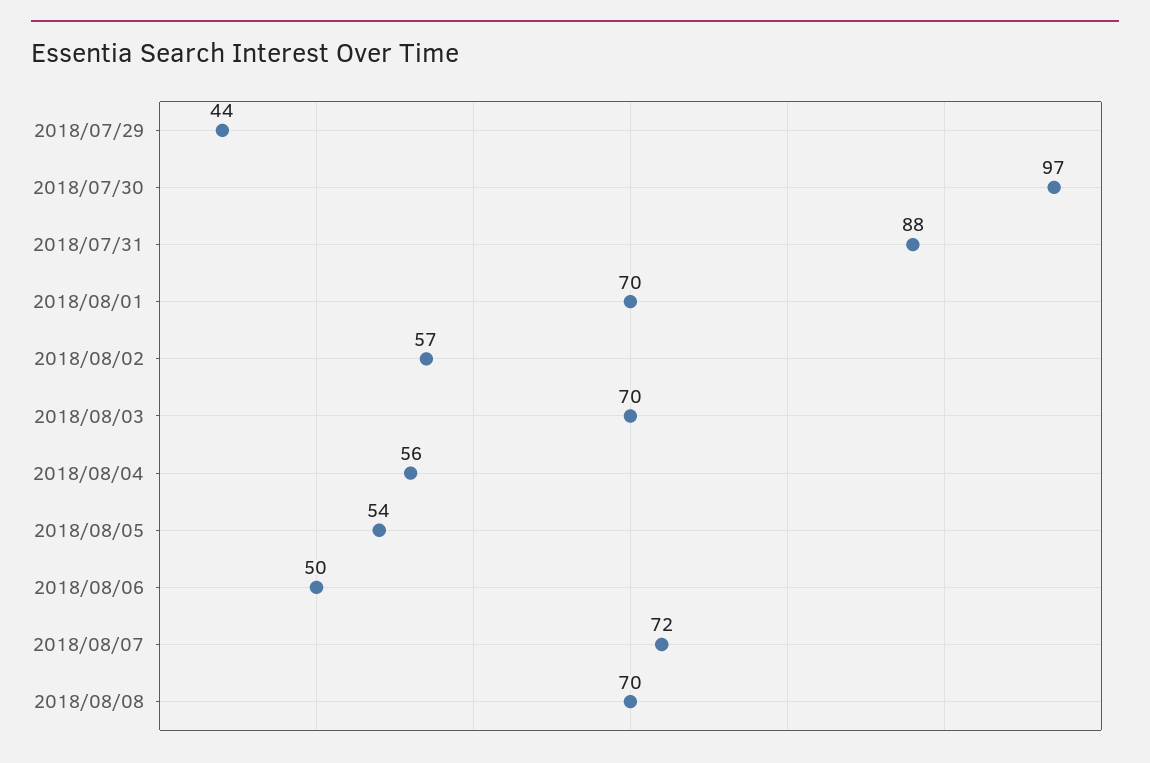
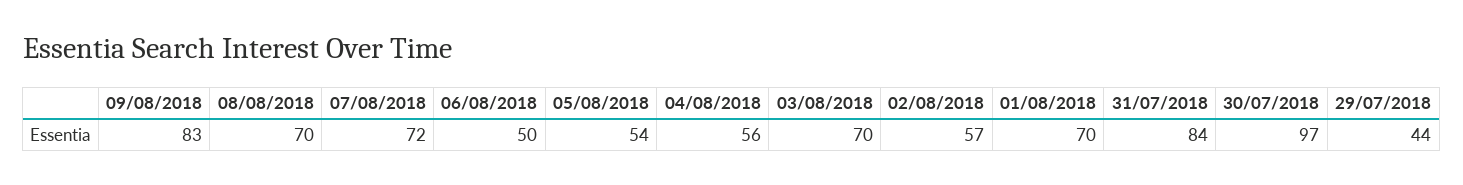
  {
    "2018/07/29": 44,
    "2018/07/30": 97,
-   "2018/07/31": 88,
+   "2018/07/31": 84,
    "2018/08/01": 70,
    "2018/08/02": 57,
    "2018/08/03": 70,
    "2018/08/04": 56,
    "2018/08/05": 54,
    "2018/08/06": 50,
    "2018/08/07": 72,
-   "2018/08/08": 70
+   "2018/08/08": 70,
+   "09/08/2018": 83
  }

